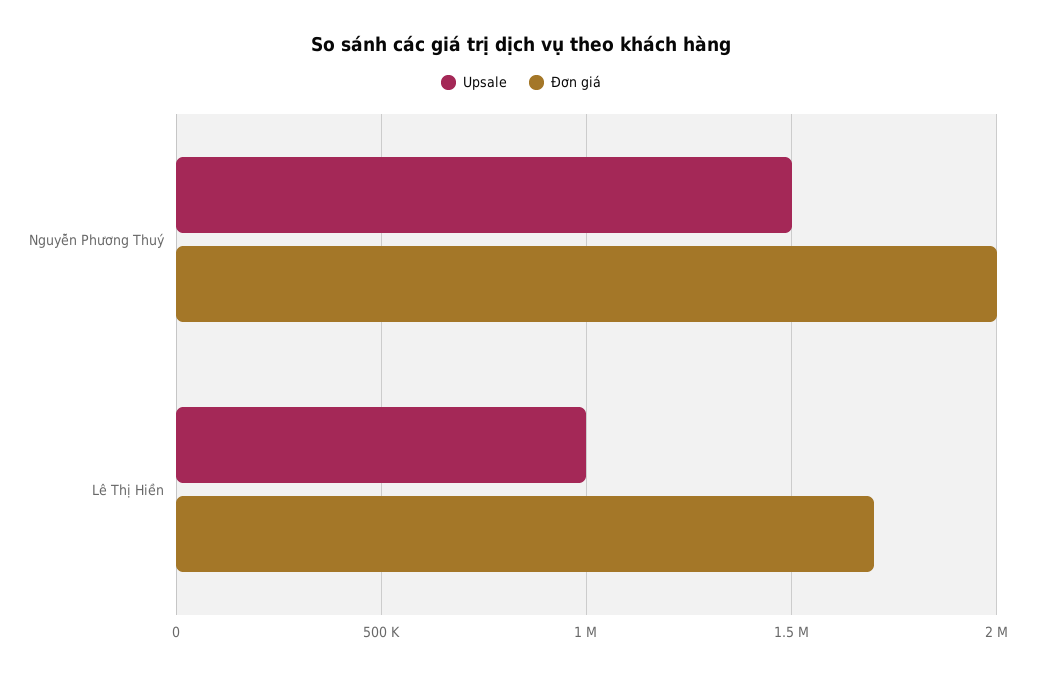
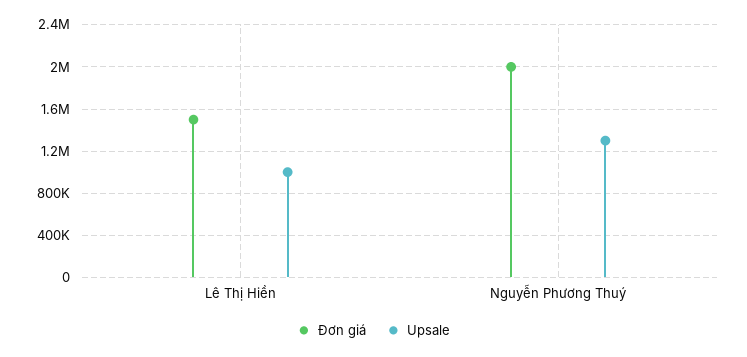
  {
    "Upsale": {
-     "Nguyễn Phương Thuý": 1500000,
+     "Nguyễn Phương Thuý": 1300000,
      "Lê Thị Hiền": 1000000
    },
    "Đơn giá": {
      "Nguyễn Phương Thuý": 2000000,
-     "Lê Thị Hiền": 1700000
+     "Lê Thị Hiền": 1500000
    }
  }

